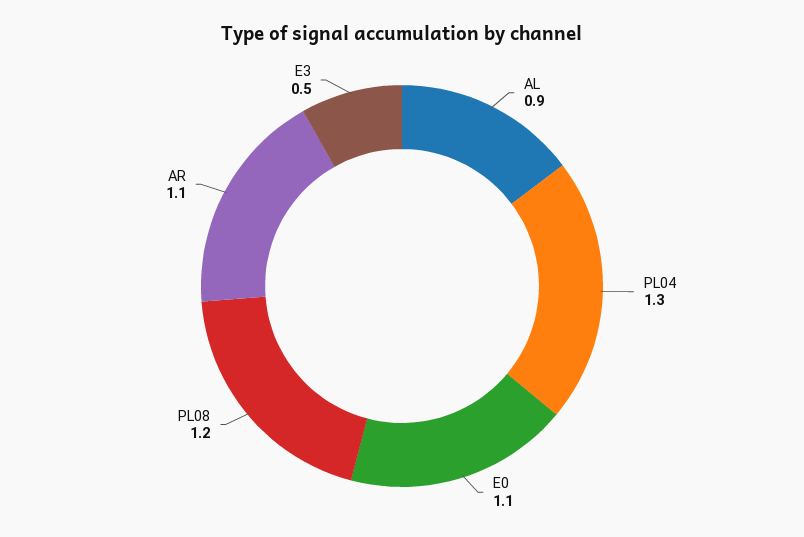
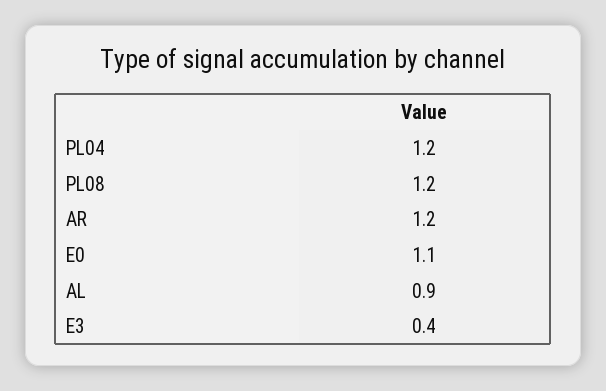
  {
    "AL": 0.9,
-   "PL04": 1.3,
+   "PL04": 1.2,
    "E0": 1.1,
    "PL08": 1.2,
-   "AR": 1.1,
+   "AR": 1.2,
-   "E3": 0.5
+   "E3": 0.4
  }

